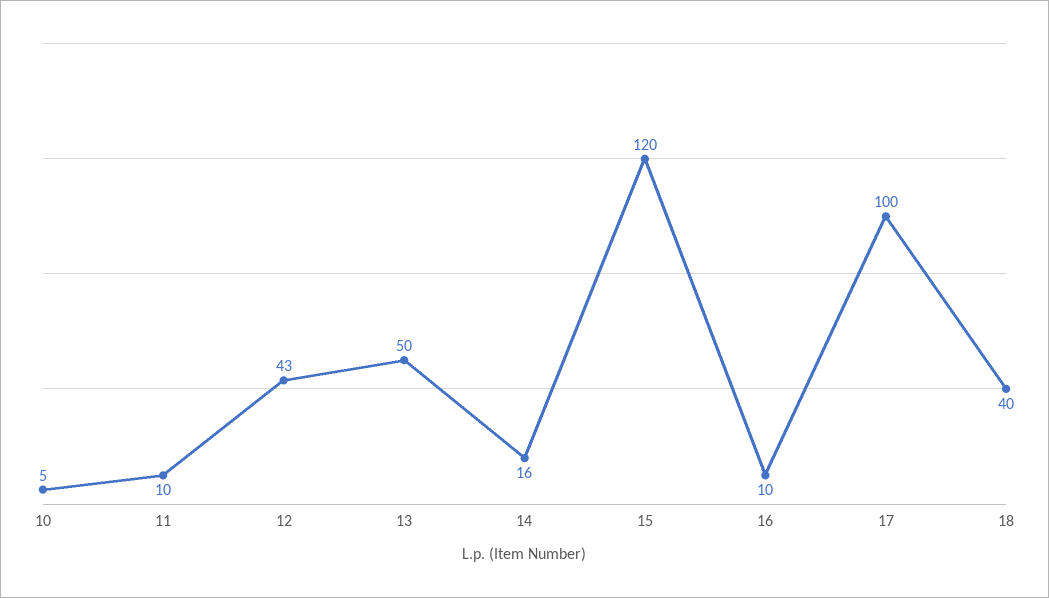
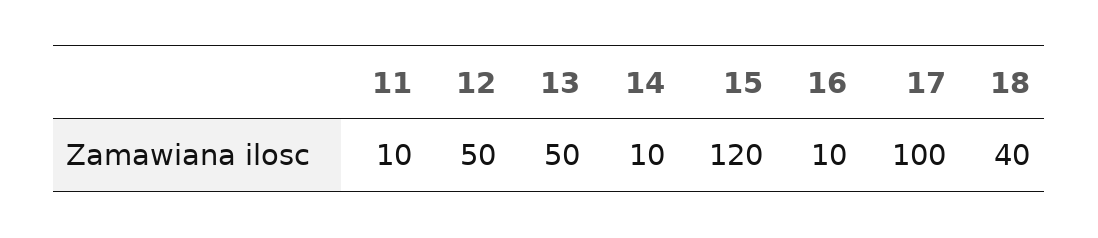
  {
-   "10": 5,
    "11": 10,
-   "12": 43,
+   "12": 50,
    "13": 50,
-   "14": 16,
+   "14": 10,
    "15": 120,
    "16": 10,
    "17": 100,
    "18": 40
  }

